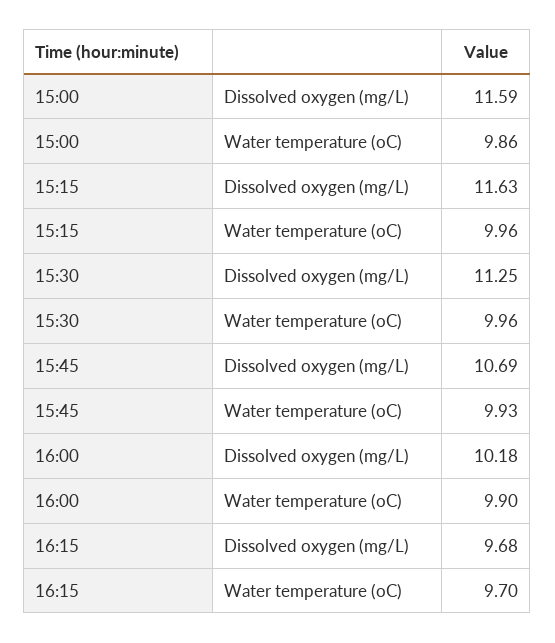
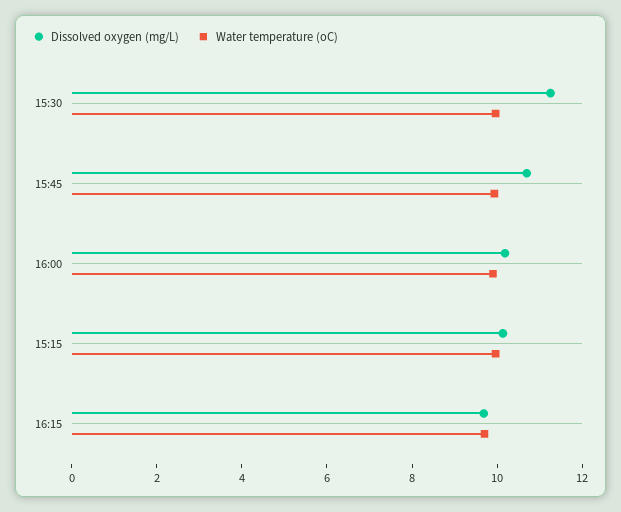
  {
    "Dissolved oxygen (mg/L)": {
-     "15:00": 11.59,
-     "15:15": 11.63,
+     "15:15": 10,
      "15:30": 11.25,
      "15:45": 10.69,
      "16:00": 10.18,
      "16:15": 9.68
    },
    "Water temperature (oC)": {
-     "15:00": 9.86,
      "15:15": 9.96,
      "15:30": 9.96,
      "15:45": 9.93,
      "16:00": 9.9,
      "16:15": 9.7
    }
  }

